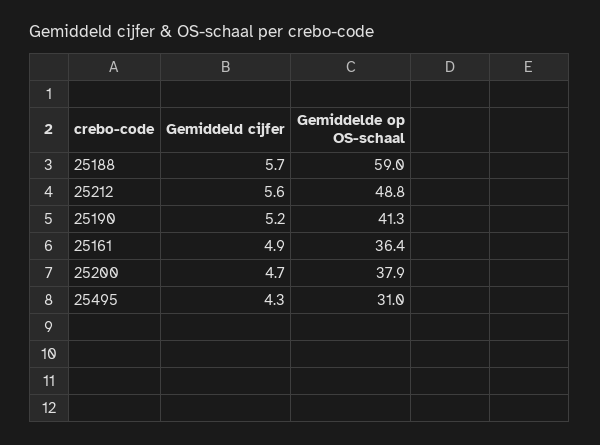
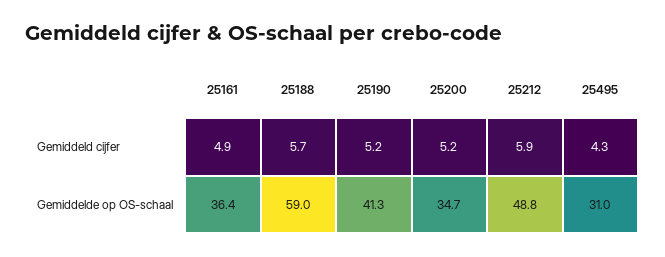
  {
    "Gemiddeld cijfer": {
      "25188": 5.7,
-     "25212": 5.6,
+     "25212": 5.9,
      "25190": 5.2,
      "25161": 4.9,
-     "25200": 4.7,
+     "25200": 5.2,
      "25495": 4.3
    },
    "Gemiddelde op OS-schaal": {
      "25188": 59,
      "25212": 48.8,
      "25190": 41.3,
      "25161": 36.4,
-     "25200": 37.9,
+     "25200": 34.7,
      "25495": 31
    }
  }

